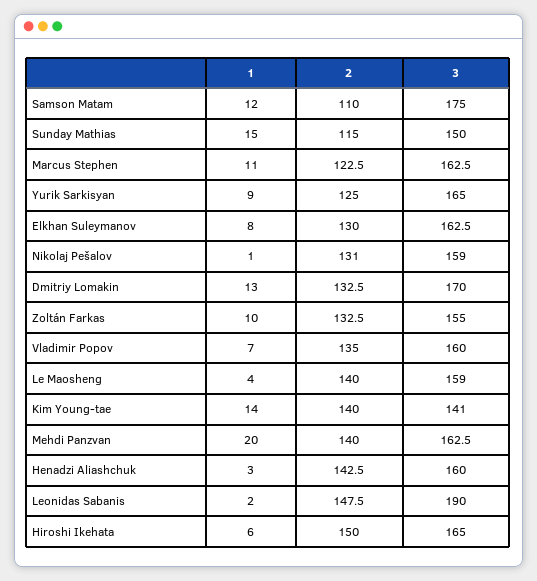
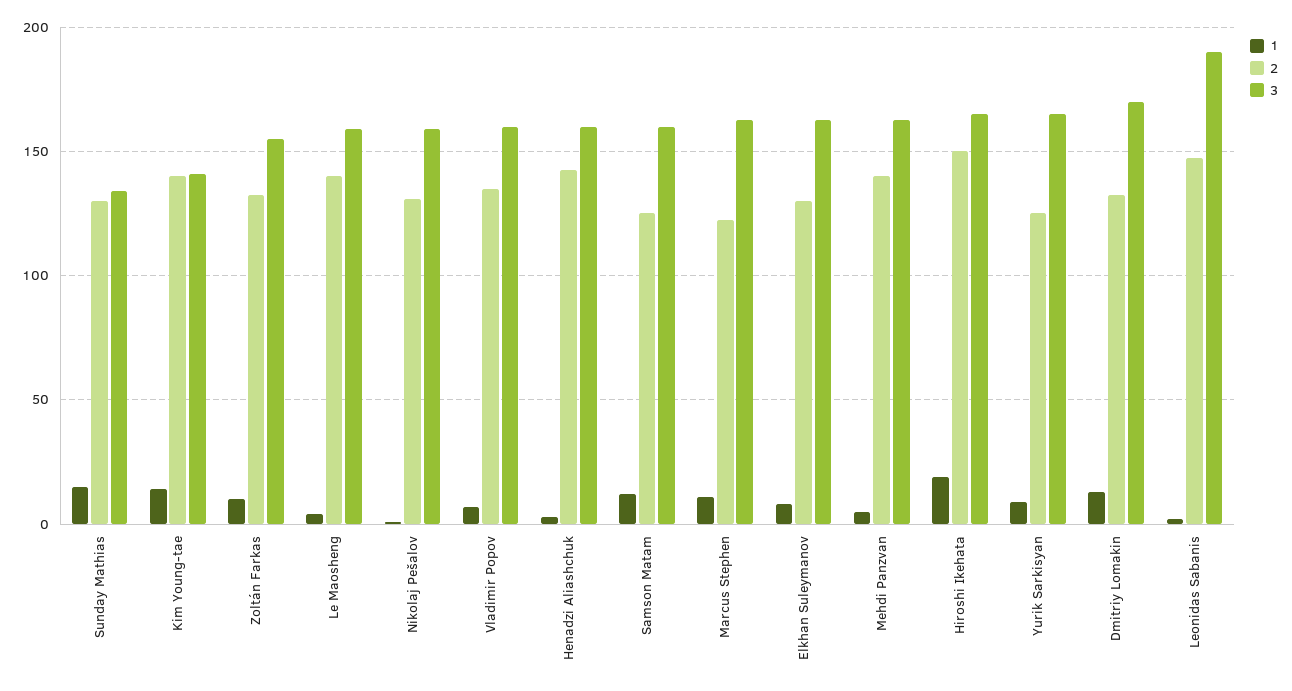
  {
    "1": {
      "Samson Matam": 12,
      "Sunday Mathias": 15,
      "Marcus Stephen": 11,
      "Yurik Sarkisyan": 9,
      "Elkhan Suleymanov": 8,
      "Nikolaj Pešalov": 1,
      "Dmitriy Lomakin": 13,
      "Zoltán Farkas": 10,
      "Vladimir Popov": 7,
      "Le Maosheng": 4,
      "Kim Young-tae": 14,
-     "Mehdi Panzvan": 20,
+     "Mehdi Panzvan": 5,
      "Henadzi Aliashchuk": 3,
      "Leonidas Sabanis": 2,
-     "Hiroshi Ikehata": 6
+     "Hiroshi Ikehata": 20
    },
    "2": {
-     "Samson Matam": 110,
+     "Samson Matam": 125,
-     "Sunday Mathias": 115,
+     "Sunday Mathias": 130,
      "Marcus Stephen": 122.5,
      "Yurik Sarkisyan": 125,
      "Elkhan Suleymanov": 130,
      "Nikolaj Pešalov": 131,
      "Dmitriy Lomakin": 132.5,
      "Zoltán Farkas": 132.5,
      "Vladimir Popov": 135,
      "Le Maosheng": 140,
      "Kim Young-tae": 140,
      "Mehdi Panzvan": 140,
      "Henadzi Aliashchuk": 142.5,
      "Leonidas Sabanis": 147.5,
      "Hiroshi Ikehata": 150
    },
    "3": {
-     "Samson Matam": 175,
+     "Samson Matam": 160,
-     "Sunday Mathias": 150,
+     "Sunday Mathias": 135,
      "Marcus Stephen": 162.5,
      "Yurik Sarkisyan": 165,
      "Elkhan Suleymanov": 162.5,
      "Nikolaj Pešalov": 159,
      "Dmitriy Lomakin": 170,
      "Zoltán Farkas": 155,
      "Vladimir Popov": 160,
      "Le Maosheng": 159,
      "Kim Young-tae": 141,
      "Mehdi Panzvan": 162.5,
      "Henadzi Aliashchuk": 160,
      "Leonidas Sabanis": 190,
      "Hiroshi Ikehata": 165
    }
  }

